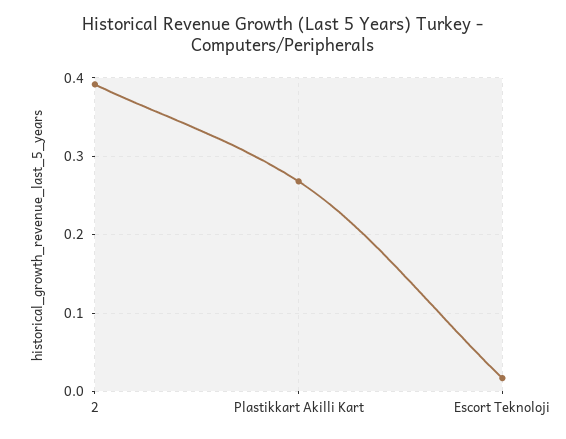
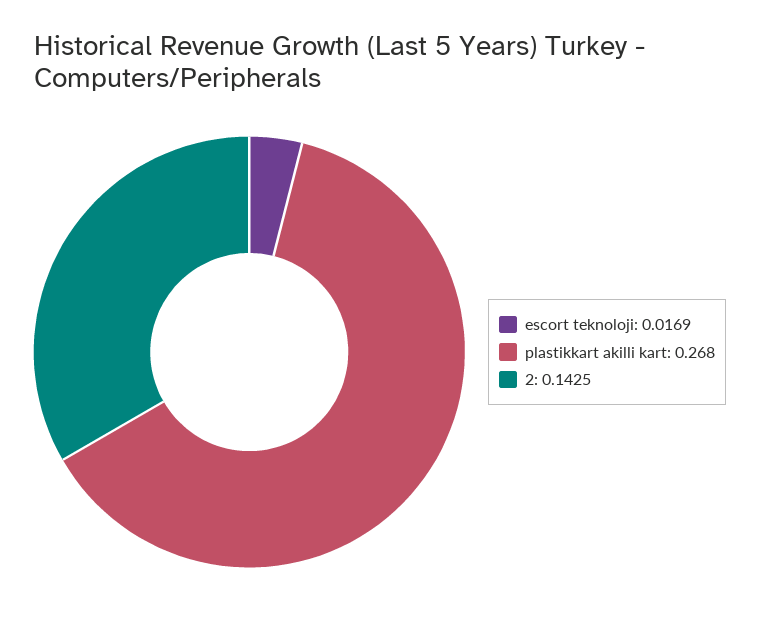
  {
-   "2": 0.39,
+   "2": 0.1425,
    "Plastikkart Akilli Kart": 0.268,
    "Escort Teknoloji": 0.0169
  }

